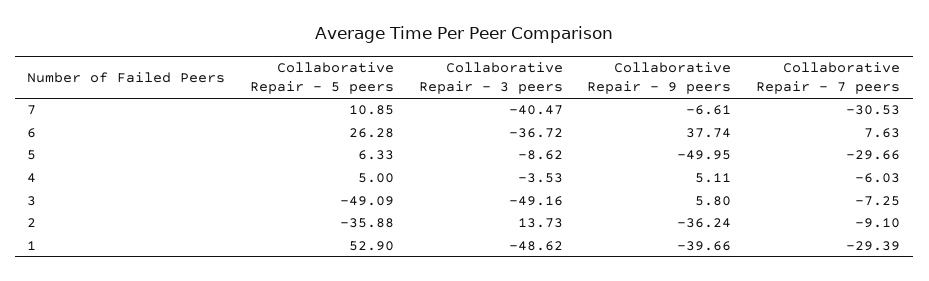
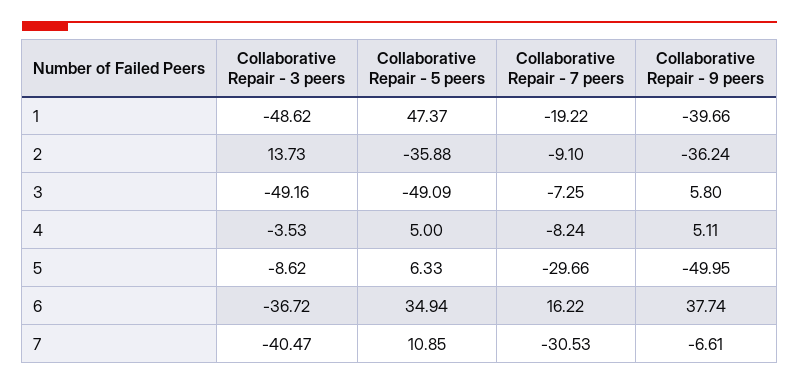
  {
    "Collaborative Repair - 5 peers": {
      "7": 10.85,
-     "6": 26.28,
+     "6": 34.94,
      "5": 6.33,
      "4": 5,
      "3": -49.09,
      "2": -35.88,
-     "1": 52.9
+     "1": 47.37
    },
    "Collaborative Repair - 3 peers": {
      "7": -40.47,
      "6": -36.72,
      "5": -8.62,
      "4": -3.53,
      "3": -49.16,
      "2": 13.73,
      "1": -48.62
    },
    "Collaborative Repair - 9 peers": {
      "7": -6.61,
      "6": 37.74,
      "5": -49.95,
      "4": 5.11,
      "3": 5.8,
      "2": -36.24,
      "1": -39.66
    },
    "Collaborative Repair - 7 peers": {
      "7": -30.53,
-     "6": 7.63,
+     "6": 16.22,
      "5": -29.66,
-     "4": -6.03,
+     "4": -8.24,
      "3": -7.25,
      "2": -9.1,
-     "1": -29.39
+     "1": -19.22
    }
  }

